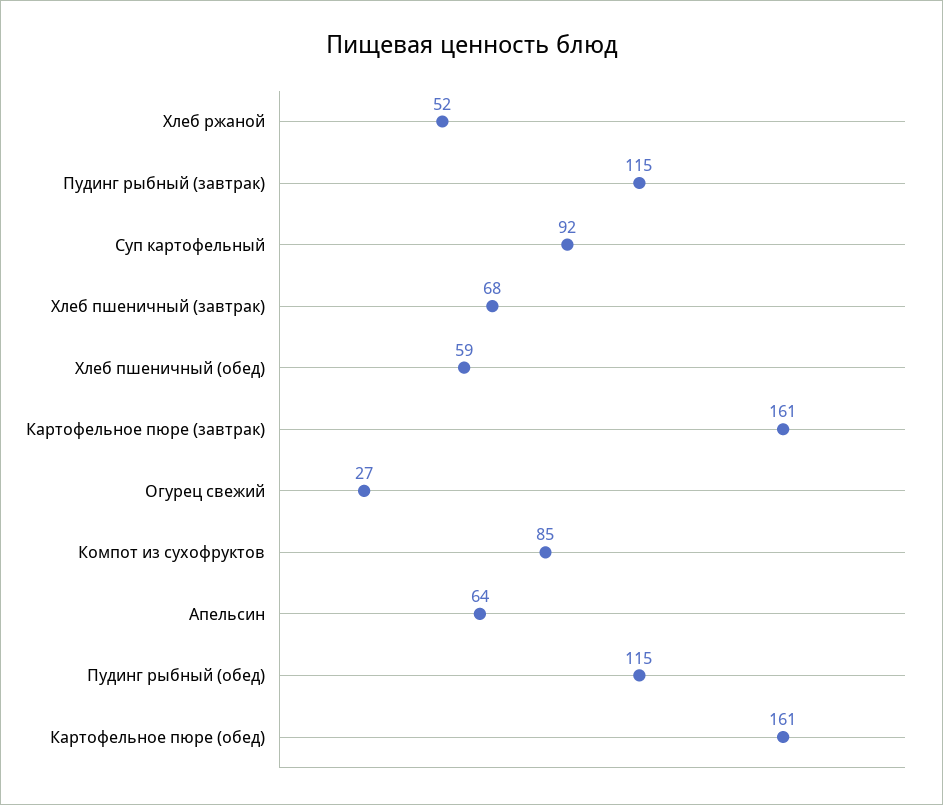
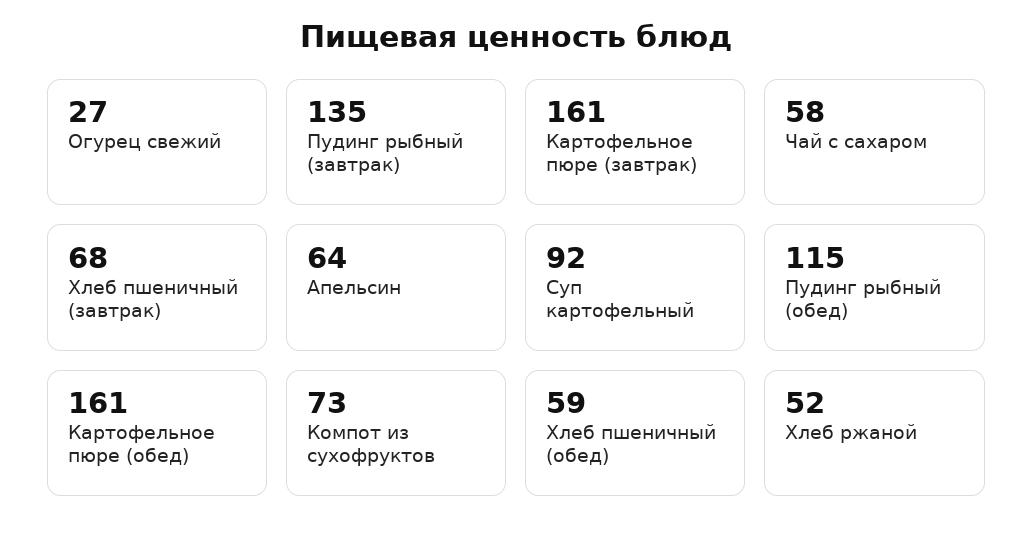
  {
    "Хлеб ржаной": 52,
-   "Пудинг рыбный (завтрак)": 115,
+   "Пудинг рыбный (завтрак)": 135,
    "Суп картофельный": 92,
    "Хлеб пшеничный (завтрак)": 68,
    "Хлеб пшеничный (обед)": 59,
    "Картофельное пюре (завтрак)": 161,
    "Огурец свежий": 27,
-   "Компот из сухофруктов": 85,
+   "Компот из сухофруктов": 73,
    "Апельсин": 64,
    "Пудинг рыбный (обед)": 115,
-   "Картофельное пюре (обед)": 161
+   "Картофельное пюре (обед)": 161,
+   "Чай с сахаром": 58
  }

